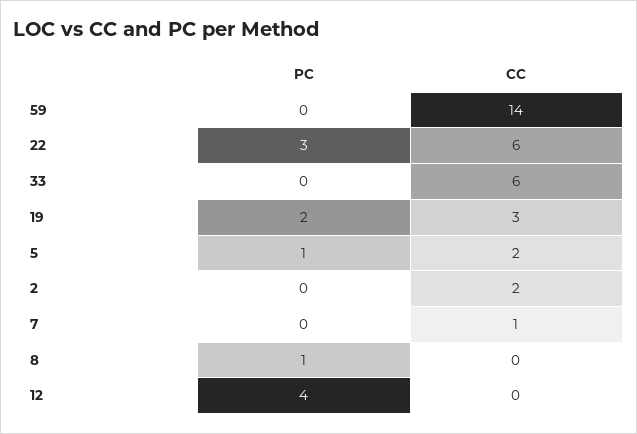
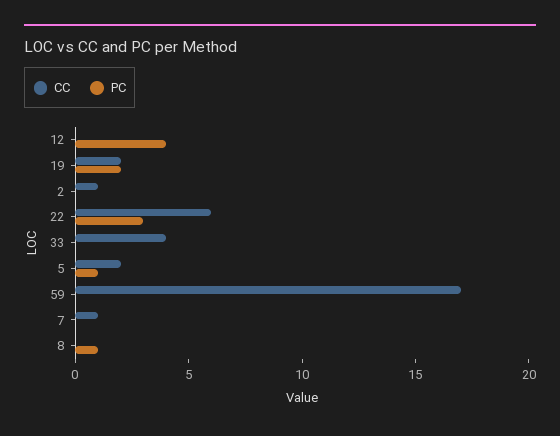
  {
    "PC": {
      "59": 0,
      "22": 3,
      "33": 0,
      "19": 2,
      "5": 1,
      "2": 0,
      "7": 0,
      "8": 1,
      "12": 4
    },
    "CC": {
-     "59": 14,
+     "59": 17,
      "22": 6,
-     "33": 6,
+     "33": 4,
-     "19": 3,
+     "19": 2,
      "5": 2,
-     "2": 2,
+     "2": 1,
      "7": 1,
      "8": 0,
      "12": 0
    }
  }

